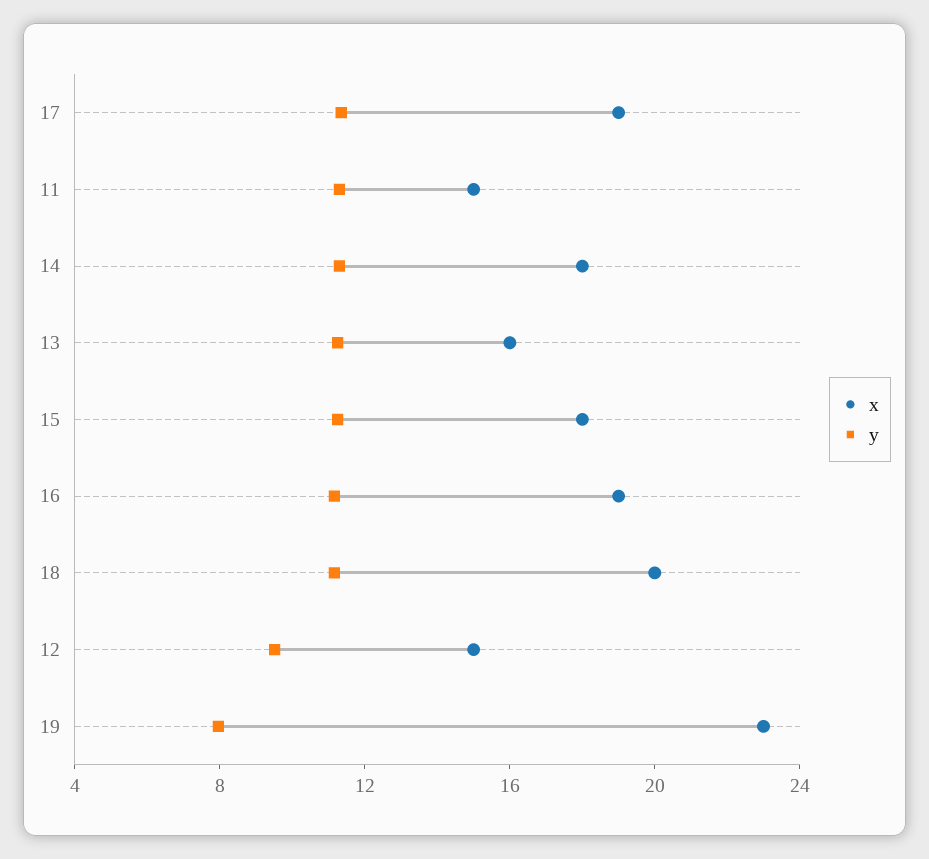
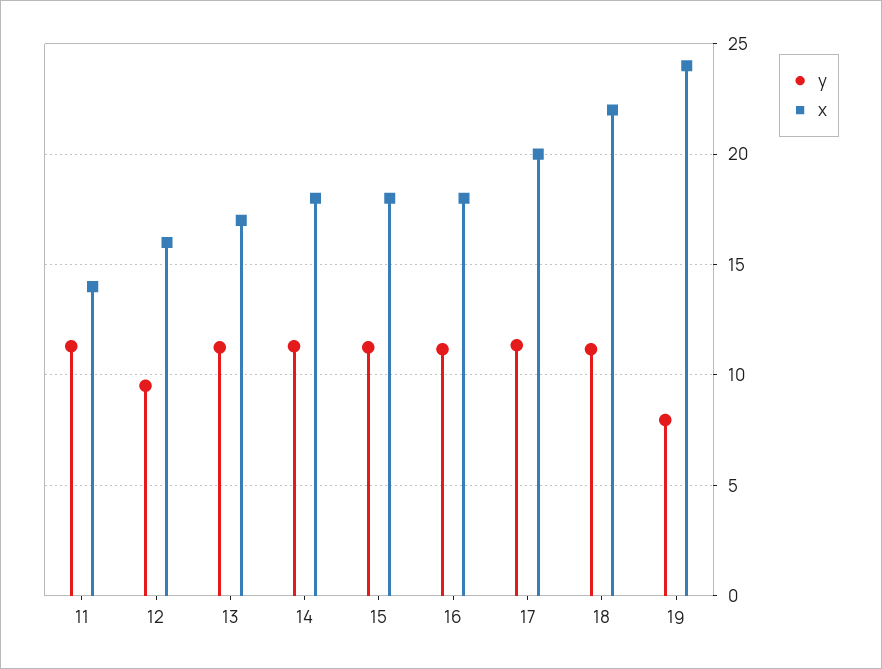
  {
    "x": {
-     "17": 19,
+     "17": 20,
-     "11": 15,
+     "11": 14,
      "14": 18,
-     "13": 16,
+     "13": 17,
      "15": 18,
-     "16": 19,
+     "16": 18,
-     "18": 20,
+     "18": 22,
-     "12": 15,
+     "12": 16,
-     "19": 23
+     "19": 24
    },
    "y": {
      "17": 11.5,
      "11": 11.5,
      "14": 11.5,
      "13": 11.5,
      "15": 11.5,
      "16": 11,
      "18": 11,
      "12": 9.5,
      "19": 8
    }
  }

